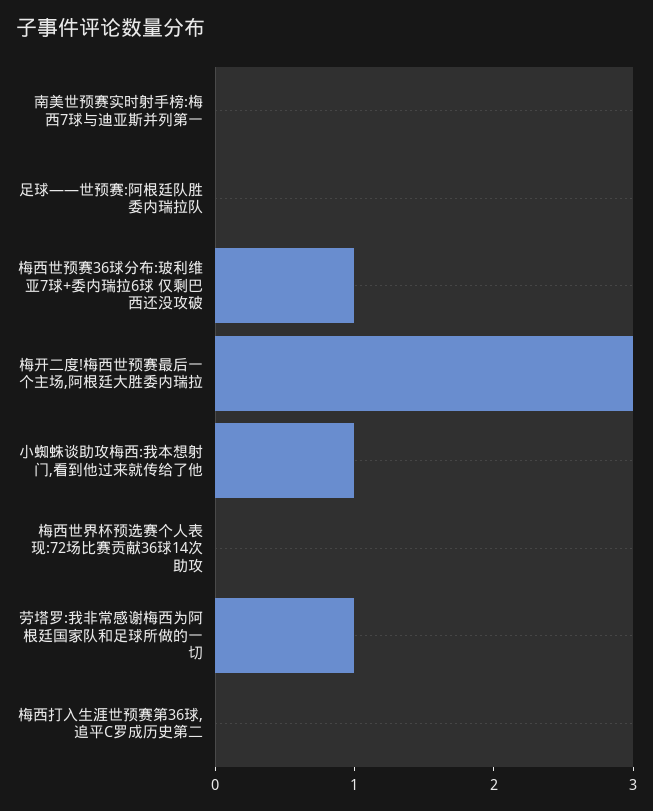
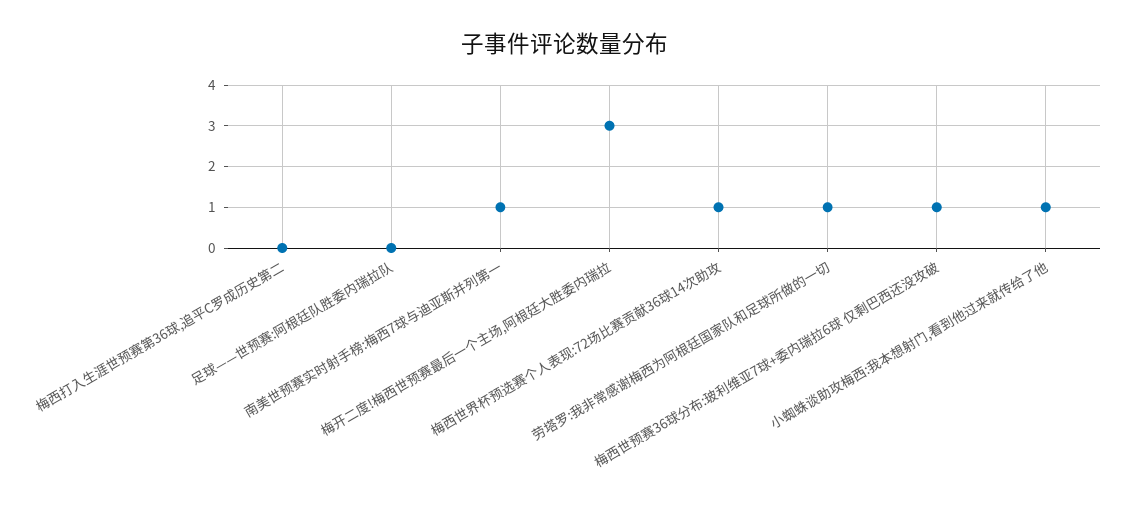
  {
-   "南美世预赛实时射手榜:梅西7球与迪亚斯并列第一": 0,
+   "南美世预赛实时射手榜:梅西7球与迪亚斯并列第一": 1,
    "足球——世预赛:阿根廷队胜委内瑞拉队": 0,
    "梅西世预赛36球分布:玻利维亚7球+委内瑞拉6球 仅剩巴西还没攻破": 1,
    "梅开二度!梅西世预赛最后一个主场,阿根廷大胜委内瑞拉": 3,
    "小蜘蛛谈助攻梅西:我本想射门,看到他过来就传给了他": 1,
-   "梅西世界杯预选赛个人表现:72场比赛贡献36球14次助攻": 0,
+   "梅西世界杯预选赛个人表现:72场比赛贡献36球14次助攻": 1,
    "劳塔罗:我非常感谢梅西为阿根廷国家队和足球所做的一切": 1,
    "梅西打入生涯世预赛第36球,追平C罗成历史第二": 0
  }

